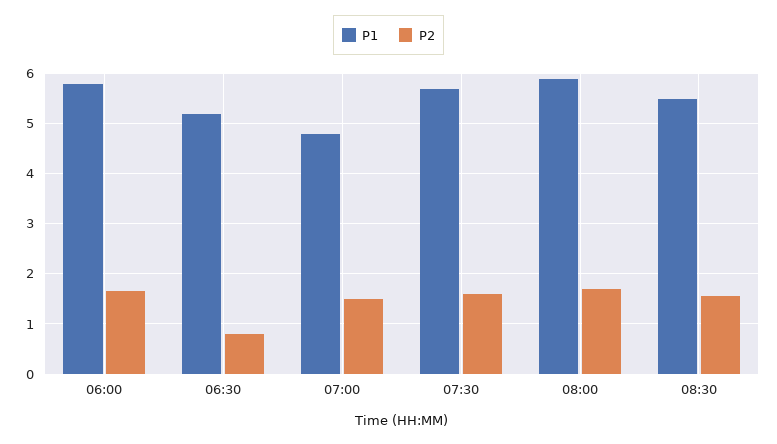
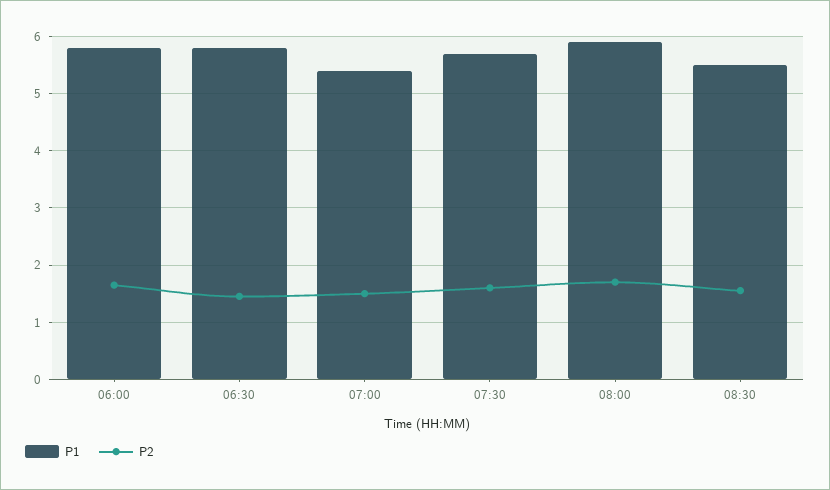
  {
    "P1": {
      "06:00": 5.8,
-     "06:30": 5.2,
+     "06:30": 5.8,
-     "07:00": 4.8,
+     "07:00": 5.4,
      "07:30": 5.8,
      "08:00": 6,
      "08:30": 5.6
    },
    "P2": {
      "06:00": 1.6,
-     "06:30": 0.8,
+     "06:30": 1.4,
      "07:00": 1.6,
      "07:30": 1.6,
      "08:00": 1.8,
      "08:30": 1.6
    }
  }

